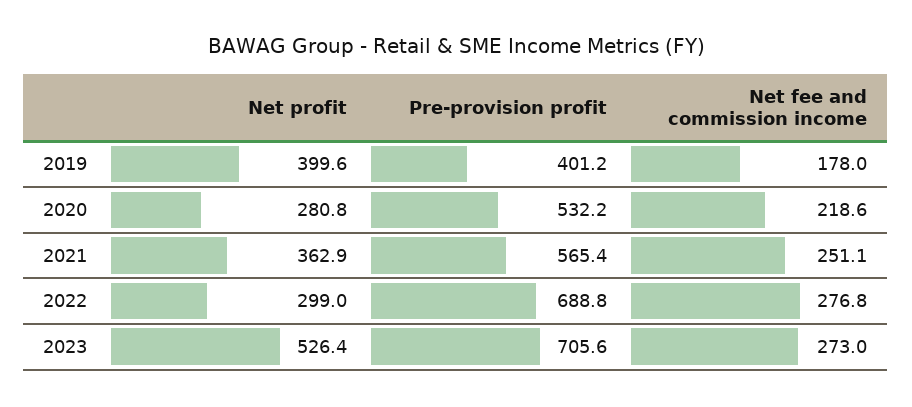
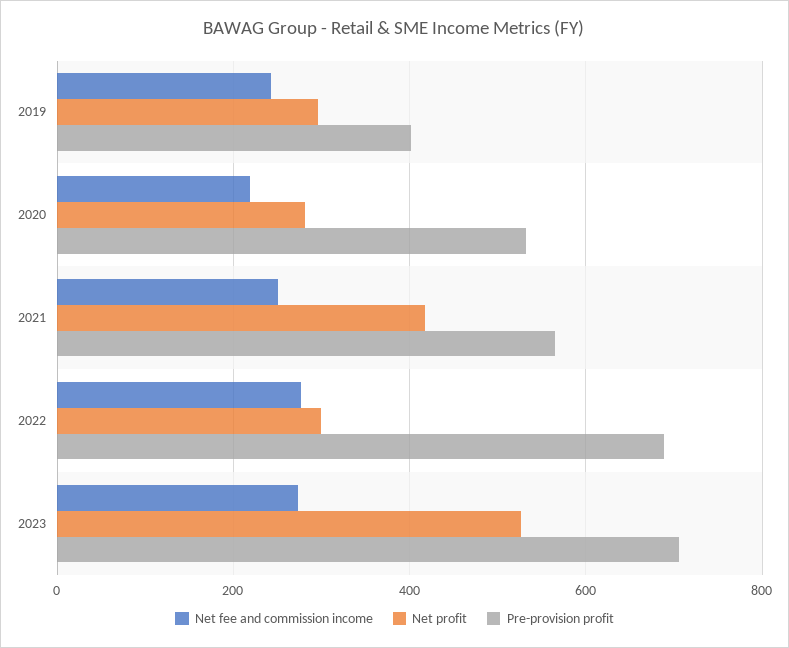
  {
    "Net profit": {
-     "2019": 399.6,
+     "2019": 300,
      "2020": 280.8,
-     "2021": 362.9,
+     "2021": 420,
      "2022": 299,
      "2023": 526.4
    },
    "Pre-provision profit": {
      "2019": 401.2,
      "2020": 532.2,
      "2021": 565.4,
      "2022": 688.8,
      "2023": 705.6
    },
    "Net fee and commission income": {
-     "2019": 178,
+     "2019": 240,
      "2020": 218.6,
      "2021": 251.1,
      "2022": 276.8,
      "2023": 273
    }
  }

